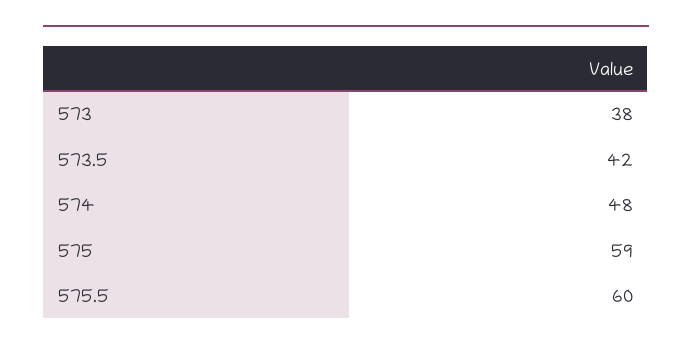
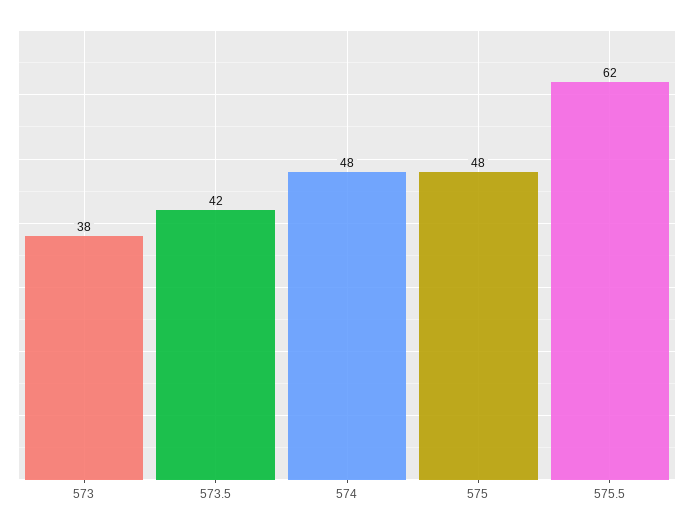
  {
    "573": 38,
    "573.5": 42,
    "574": 48,
-   "575": 59,
+   "575": 48,
-   "575.5": 60
+   "575.5": 62
  }

